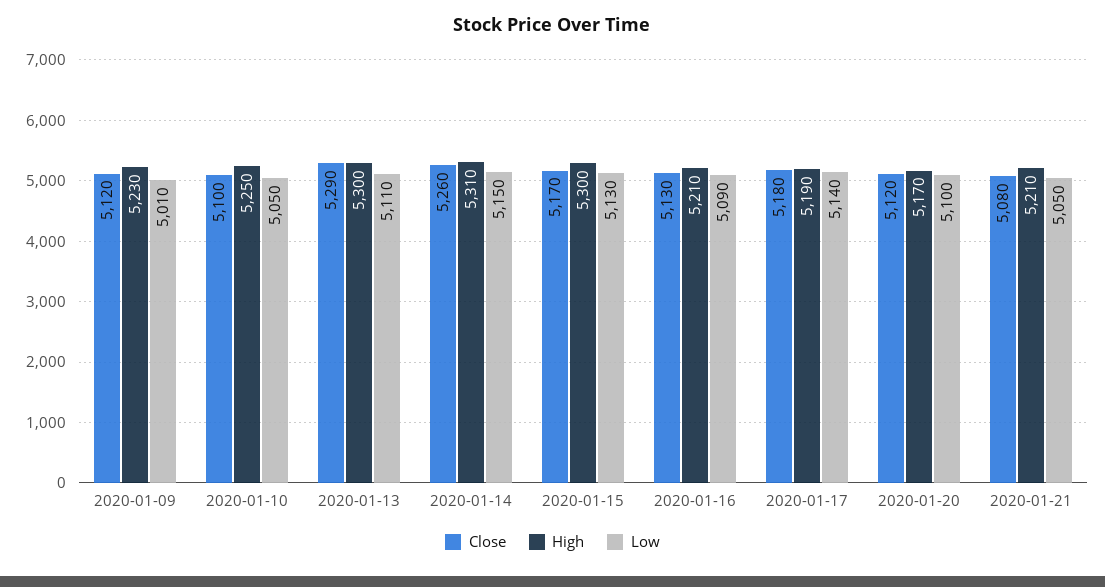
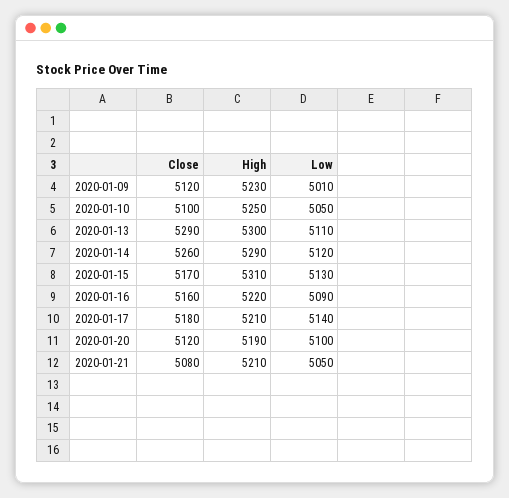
  {
    "Close": {
      "2020-01-09": 5120,
      "2020-01-10": 5100,
      "2020-01-13": 5290,
      "2020-01-14": 5260,
      "2020-01-15": 5170,
-     "2020-01-16": 5130,
+     "2020-01-16": 5160,
      "2020-01-17": 5180,
      "2020-01-20": 5120,
      "2020-01-21": 5080
    },
    "High": {
      "2020-01-09": 5230,
      "2020-01-10": 5250,
      "2020-01-13": 5300,
-     "2020-01-14": 5310,
+     "2020-01-14": 5290,
-     "2020-01-15": 5300,
+     "2020-01-15": 5310,
-     "2020-01-16": 5210,
+     "2020-01-16": 5220,
-     "2020-01-17": 5190,
+     "2020-01-17": 5210,
-     "2020-01-20": 5170,
+     "2020-01-20": 5190,
      "2020-01-21": 5210
    },
    "Low": {
      "2020-01-09": 5010,
      "2020-01-10": 5050,
      "2020-01-13": 5110,
-     "2020-01-14": 5150,
+     "2020-01-14": 5120,
      "2020-01-15": 5130,
      "2020-01-16": 5090,
      "2020-01-17": 5140,
      "2020-01-20": 5100,
      "2020-01-21": 5050
    }
  }

